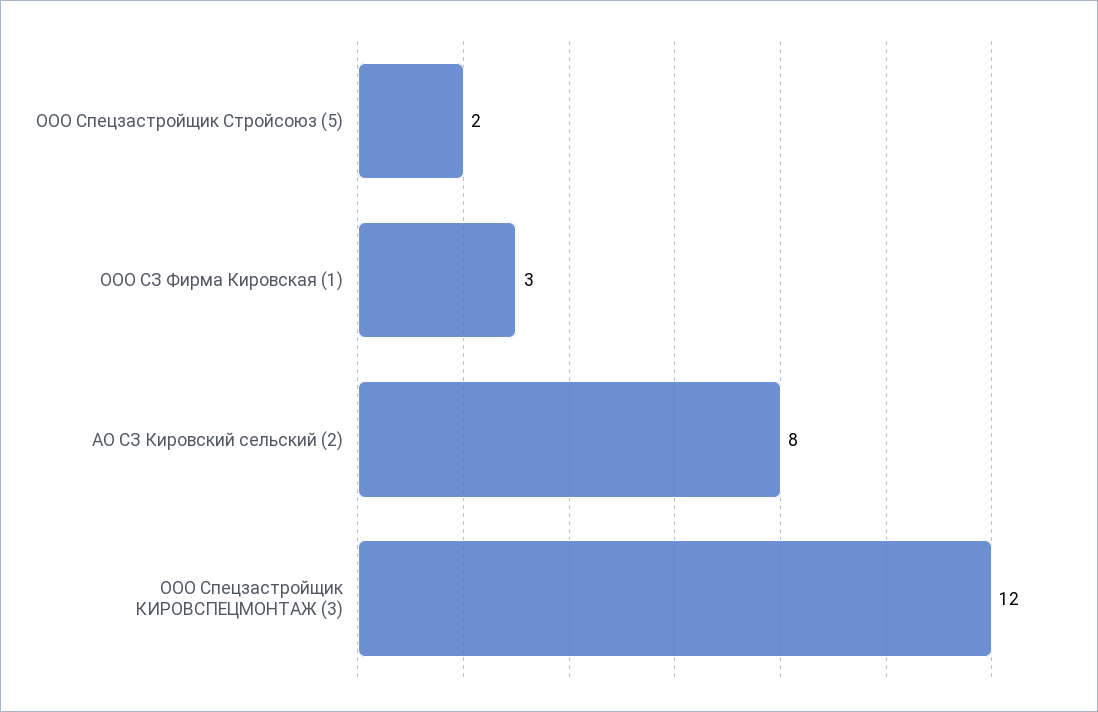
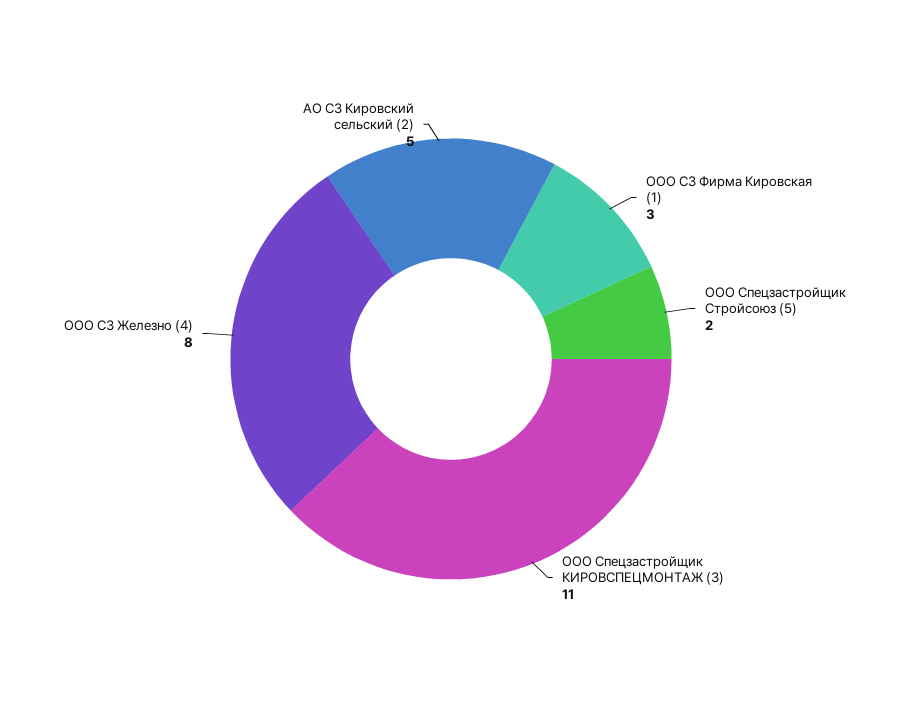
  {
    "ООО Спецзастройщик Стройсоюз (5)": 2,
    "ООО СЗ Фирма Кировская (1)": 3,
-   "АО СЗ Кировский сельский (2)": 8,
+   "АО СЗ Кировский сельский (2)": 5,
-   "ООО Спецзастройщик КИРОВСПЕЦМОНТАЖ (3)": 12
+   "ООО Спецзастройщик КИРОВСПЕЦМОНТАЖ (3)": 11,
+   "ООО СЗ Железно (4)": 8
  }

